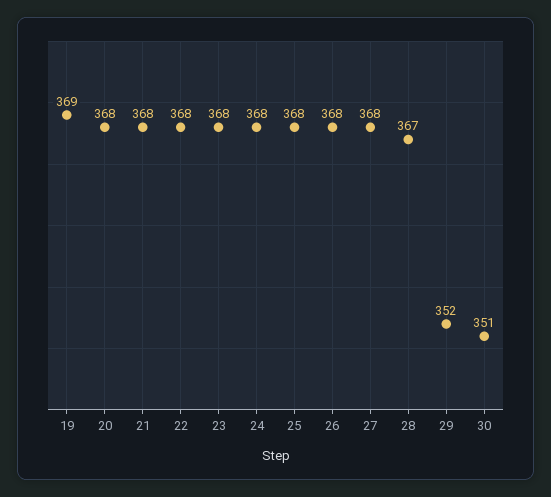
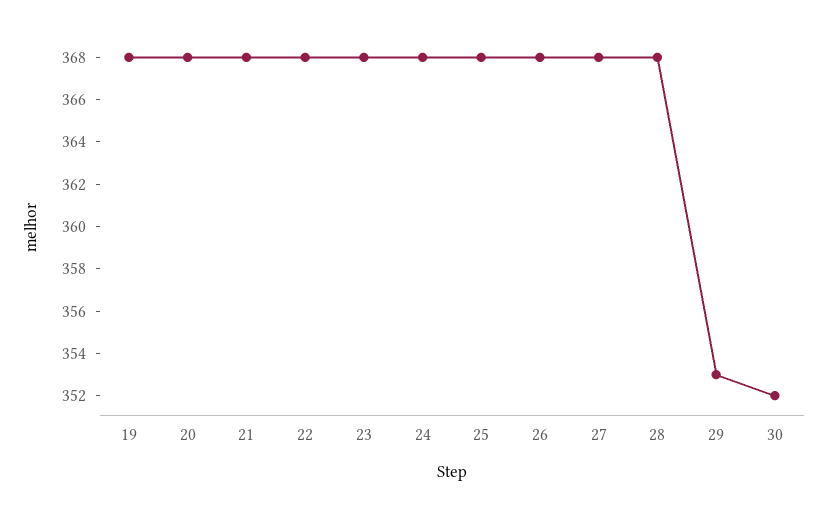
  {
-   "19": 369,
+   "19": 368,
    "20": 368,
    "21": 368,
    "22": 368,
    "23": 368,
    "24": 368,
    "25": 368,
    "26": 368,
    "27": 368,
-   "28": 367,
+   "28": 368,
-   "29": 352,
+   "29": 353,
-   "30": 351
+   "30": 352
  }

